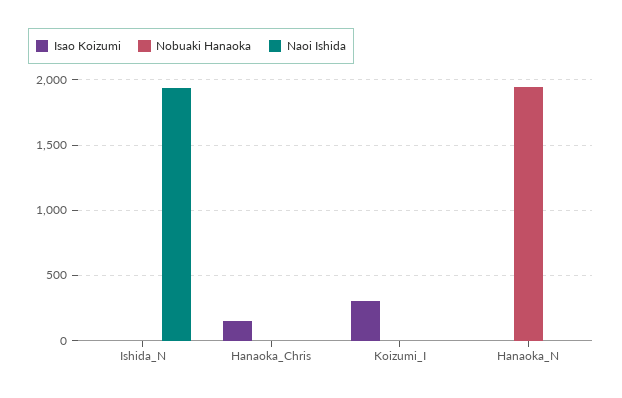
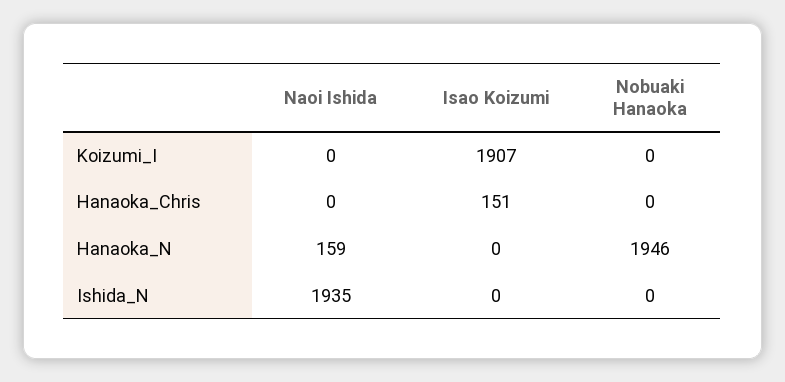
  {
    "Isao Koizumi": {
      "Ishida_N": 0,
      "Hanaoka_Chris": 151,
-     "Koizumi_I": 300,
+     "Koizumi_I": 1907,
      "Hanaoka_N": 0
    },
    "Nobuaki Hanaoka": {
      "Ishida_N": 0,
      "Hanaoka_Chris": 0,
      "Koizumi_I": 0,
      "Hanaoka_N": 1946
    },
    "Naoi Ishida": {
      "Ishida_N": 1935,
      "Hanaoka_Chris": 0,
      "Koizumi_I": 0,
-     "Hanaoka_N": 0
+     "Hanaoka_N": 159
    }
  }

